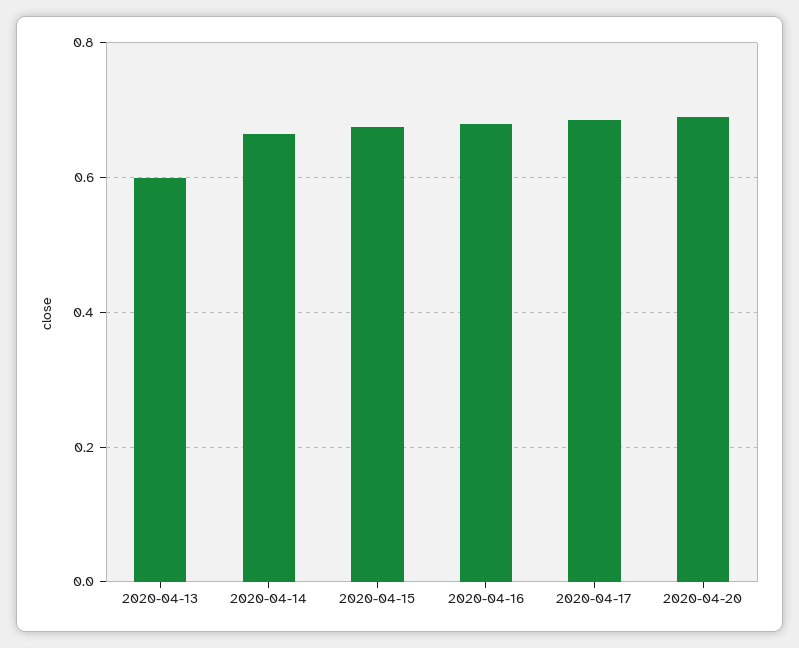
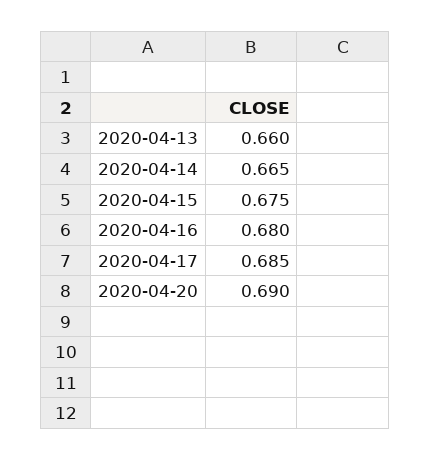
  {
-   "2020-04-13": 0.6,
+   "2020-04-13": 0.66,
    "2020-04-14": 0.665,
    "2020-04-15": 0.675,
    "2020-04-16": 0.68,
    "2020-04-17": 0.685,
    "2020-04-20": 0.69
  }

